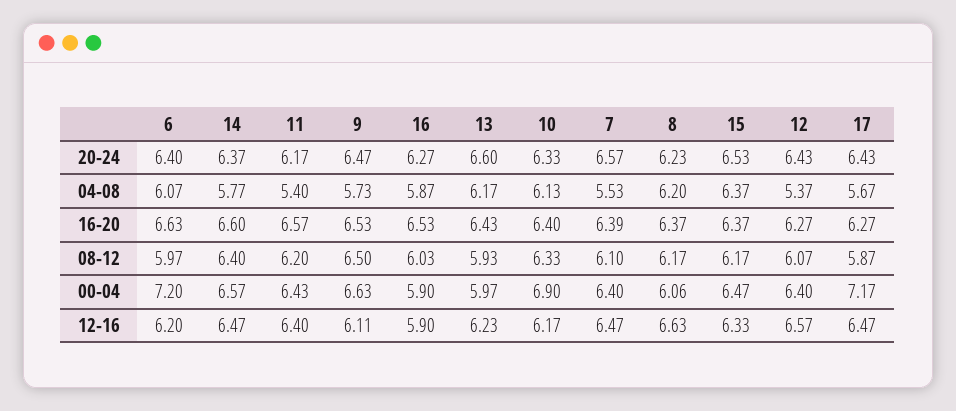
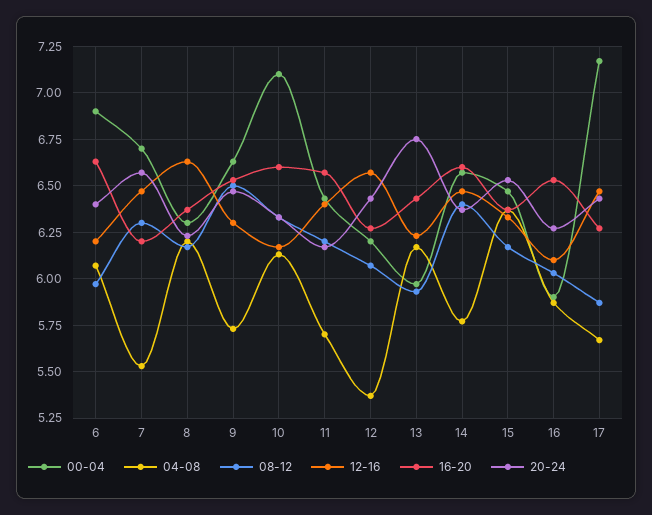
  {
    "20-24": {
      "6": 6.4,
      "14": 6.37,
      "11": 6.17,
      "9": 6.47,
      "16": 6.27,
-     "13": 6.6,
+     "13": 6.75,
      "10": 6.33,
      "7": 6.57,
      "8": 6.23,
      "15": 6.53,
      "12": 6.43,
      "17": 6.43
    },
    "04-08": {
      "6": 6.07,
      "14": 5.77,
-     "11": 5.4,
+     "11": 5.7,
      "9": 5.73,
      "16": 5.87,
      "13": 6.17,
      "10": 6.13,
      "7": 5.53,
      "8": 6.2,
      "15": 6.37,
      "12": 5.37,
      "17": 5.67
    },
    "16-20": {
      "6": 6.63,
      "14": 6.6,
      "11": 6.57,
      "9": 6.53,
      "16": 6.53,
      "13": 6.43,
-     "10": 6.4,
+     "10": 6.6,
-     "7": 6.39,
+     "7": 6.2,
      "8": 6.37,
      "15": 6.37,
      "12": 6.27,
      "17": 6.27
    },
    "08-12": {
      "6": 5.97,
      "14": 6.4,
      "11": 6.2,
      "9": 6.5,
      "16": 6.03,
      "13": 5.93,
      "10": 6.33,
-     "7": 6.1,
+     "7": 6.3,
      "8": 6.17,
      "15": 6.17,
      "12": 6.07,
      "17": 5.87
    },
    "00-04": {
-     "6": 7.2,
+     "6": 6.9,
      "14": 6.57,
      "11": 6.43,
      "9": 6.63,
      "16": 5.9,
      "13": 5.97,
-     "10": 6.9,
+     "10": 7.1,
-     "7": 6.4,
+     "7": 6.7,
-     "8": 6.06,
+     "8": 6.3,
      "15": 6.47,
-     "12": 6.4,
+     "12": 6.2,
      "17": 7.17
    },
    "12-16": {
      "6": 6.2,
      "14": 6.47,
      "11": 6.4,
-     "9": 6.11,
+     "9": 6.3,
-     "16": 5.9,
+     "16": 6.1,
      "13": 6.23,
      "10": 6.17,
      "7": 6.47,
      "8": 6.63,
      "15": 6.33,
      "12": 6.57,
      "17": 6.47
    }
  }

